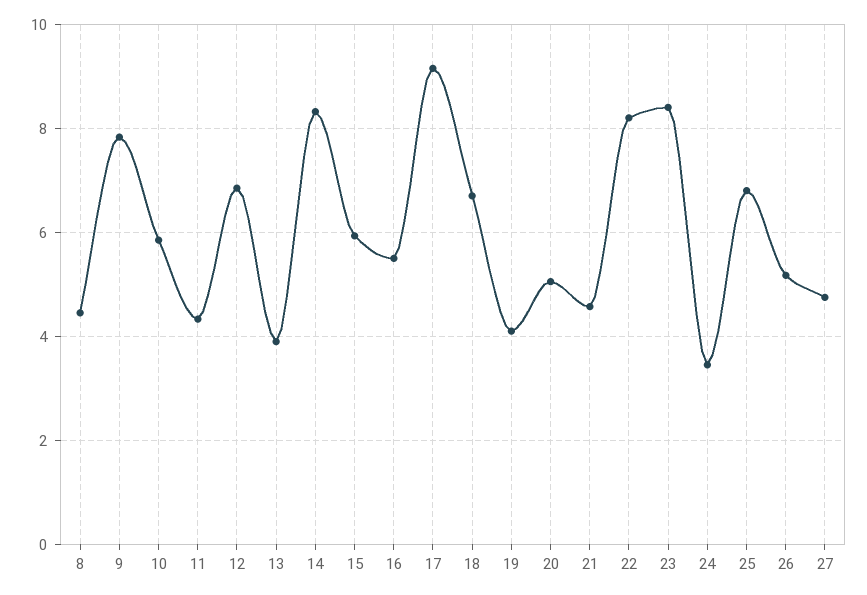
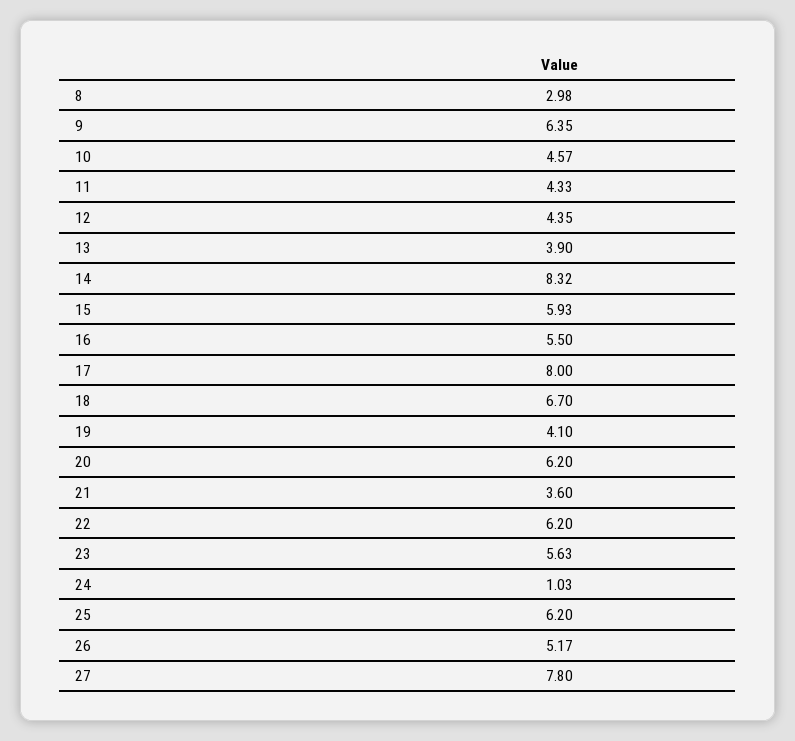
  {
-   "8": 4.4,
+   "8": 2.98,
-   "9": 7.8,
+   "9": 6.35,
-   "10": 5.8,
+   "10": 4.57,
    "11": 4.33,
-   "12": 6.8,
+   "12": 4.35,
    "13": 3.9,
    "14": 8.32,
    "15": 5.93,
    "16": 5.5,
-   "17": 9.2,
+   "17": 8,
    "18": 6.7,
    "19": 4.1,
-   "20": 5,
+   "20": 6.2,
-   "21": 4.6,
+   "21": 3.6,
-   "22": 8.2,
+   "22": 6.2,
-   "23": 8.4,
+   "23": 5.63,
-   "24": 3.4,
+   "24": 1.03,
-   "25": 6.8,
+   "25": 6.2,
    "26": 5.17,
-   "27": 4.8
+   "27": 7.8
  }

